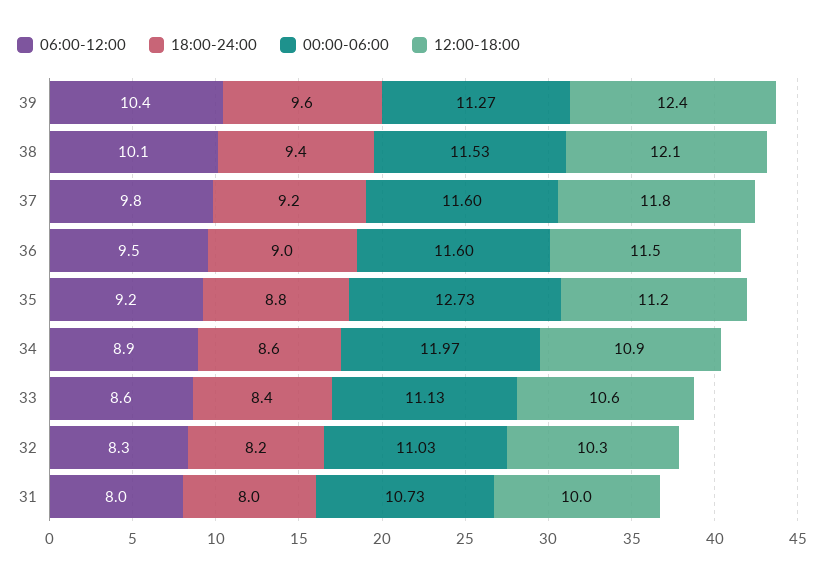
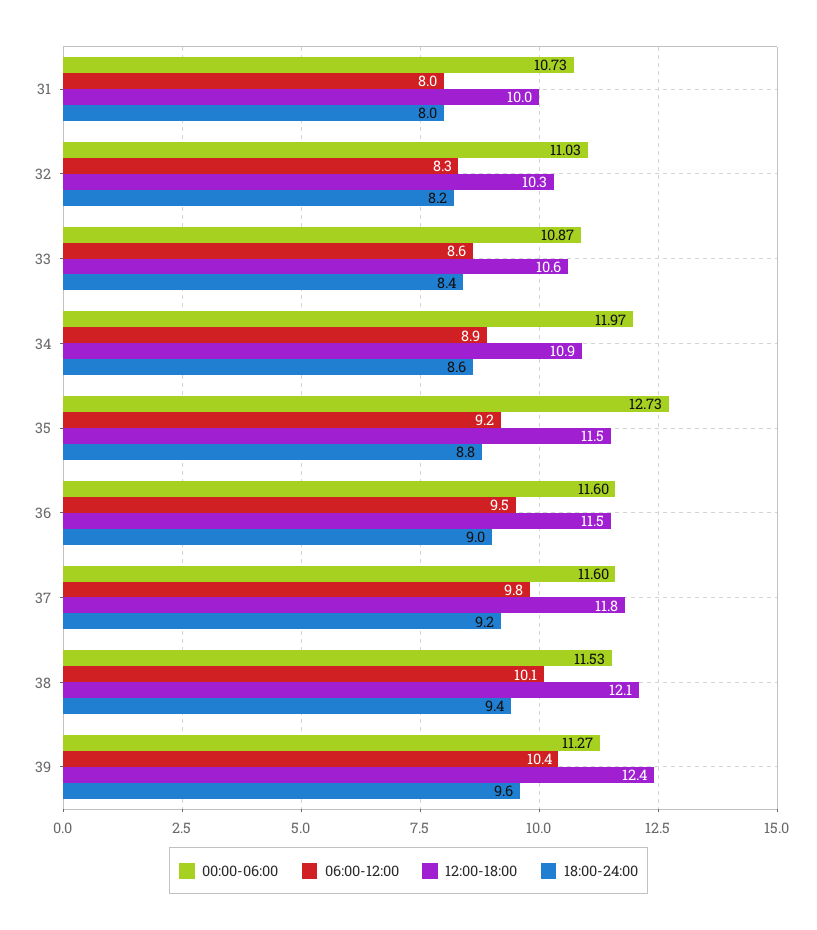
  {
    "06:00-12:00": {
      "39": 10.4,
      "38": 10.1,
      "37": 9.8,
      "36": 9.5,
      "35": 9.2,
      "34": 8.9,
      "33": 8.6,
      "32": 8.3,
      "31": 8
    },
    "18:00-24:00": {
      "39": 9.6,
      "38": 9.4,
      "37": 9.2,
      "36": 9,
      "35": 8.8,
      "34": 8.6,
      "33": 8.4,
      "32": 8.2,
      "31": 8
    },
    "00:00-06:00": {
      "39": 11.27,
      "38": 11.53,
      "37": 11.6,
      "36": 11.6,
      "35": 12.73,
      "34": 11.97,
-     "33": 11.13,
+     "33": 10.87,
      "32": 11.03,
      "31": 10.73
    },
    "12:00-18:00": {
      "39": 12.4,
      "38": 12.1,
      "37": 11.8,
      "36": 11.5,
-     "35": 11.2,
+     "35": 11.5,
      "34": 10.9,
      "33": 10.6,
      "32": 10.3,
      "31": 10
    }
  }

